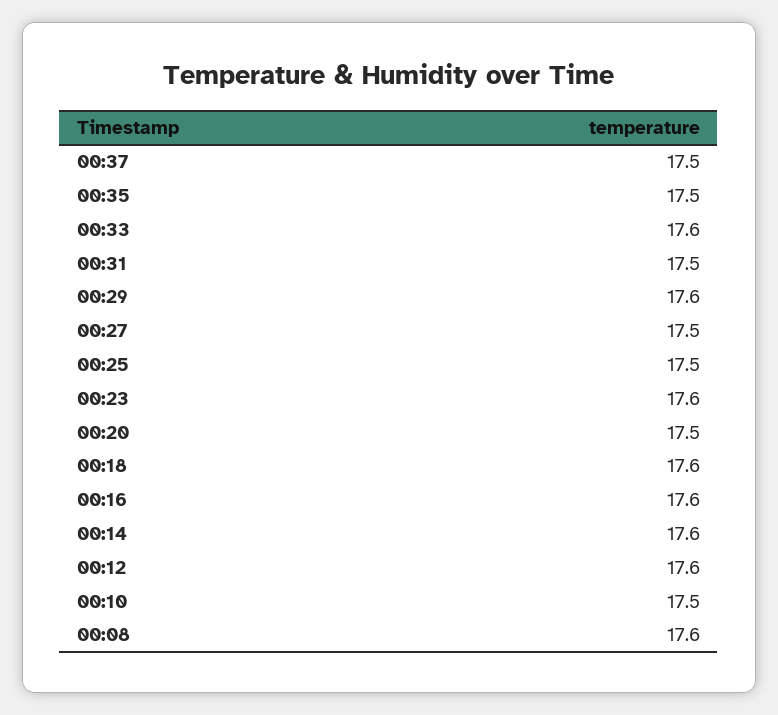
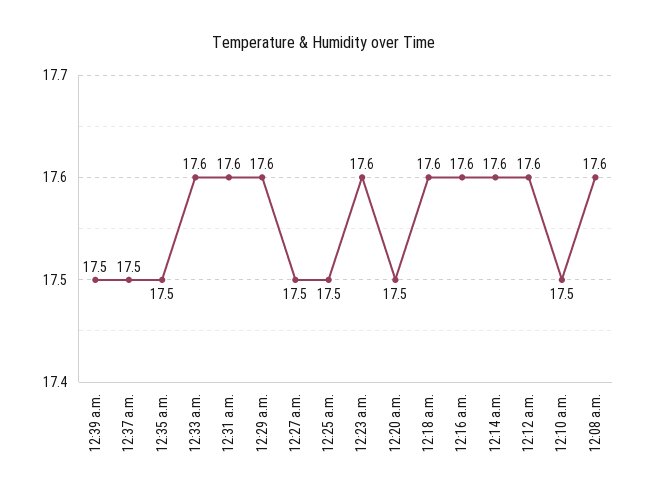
  {
    "00:37": 17.5,
    "00:35": 17.5,
    "00:33": 17.6,
-   "00:31": 17.5,
+   "00:31": 17.6,
    "00:29": 17.6,
    "00:27": 17.5,
    "00:25": 17.5,
    "00:23": 17.6,
    "00:20": 17.5,
    "00:18": 17.6,
    "00:16": 17.6,
    "00:14": 17.6,
    "00:12": 17.6,
    "00:10": 17.5,
-   "00:08": 17.6
+   "00:08": 17.6,
+   "12:39 a.m.": 17.5
  }

